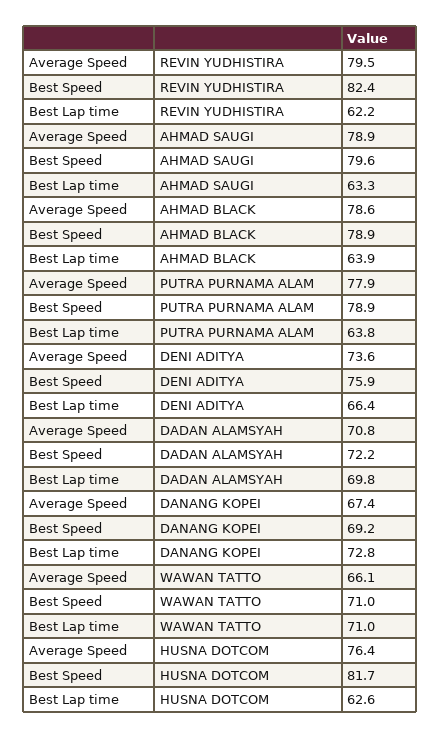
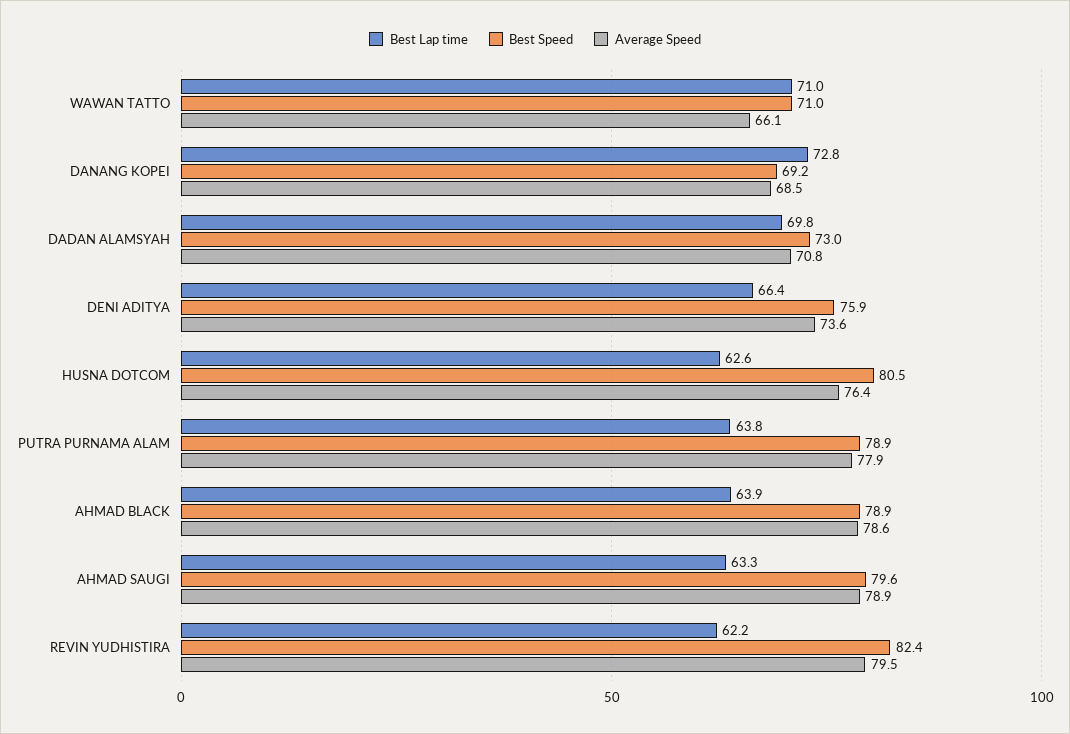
  {
    "Average Speed": {
      "REVIN YUDHISTIRA": 79.5,
      "AHMAD SAUGI": 78.9,
      "AHMAD BLACK": 78.6,
      "PUTRA PURNAMA ALAM": 77.9,
      "DENI ADITYA": 73.6,
      "DADAN ALAMSYAH": 70.8,
-     "DANANG KOPEI": 67.4,
+     "DANANG KOPEI": 68.5,
      "WAWAN TATTO": 66.1,
      "HUSNA DOTCOM": 76.4
    },
    "Best Speed": {
      "REVIN YUDHISTIRA": 82.4,
      "AHMAD SAUGI": 79.6,
      "AHMAD BLACK": 78.9,
      "PUTRA PURNAMA ALAM": 78.9,
      "DENI ADITYA": 75.9,
-     "DADAN ALAMSYAH": 72.2,
+     "DADAN ALAMSYAH": 73,
      "DANANG KOPEI": 69.2,
      "WAWAN TATTO": 71,
-     "HUSNA DOTCOM": 81.7
+     "HUSNA DOTCOM": 80.5
    },
    "Best Lap time": {
      "REVIN YUDHISTIRA": 62.2,
      "AHMAD SAUGI": 63.3,
      "AHMAD BLACK": 63.9,
      "PUTRA PURNAMA ALAM": 63.8,
      "DENI ADITYA": 66.4,
      "DADAN ALAMSYAH": 69.8,
      "DANANG KOPEI": 72.8,
      "WAWAN TATTO": 71,
      "HUSNA DOTCOM": 62.6
    }
  }

